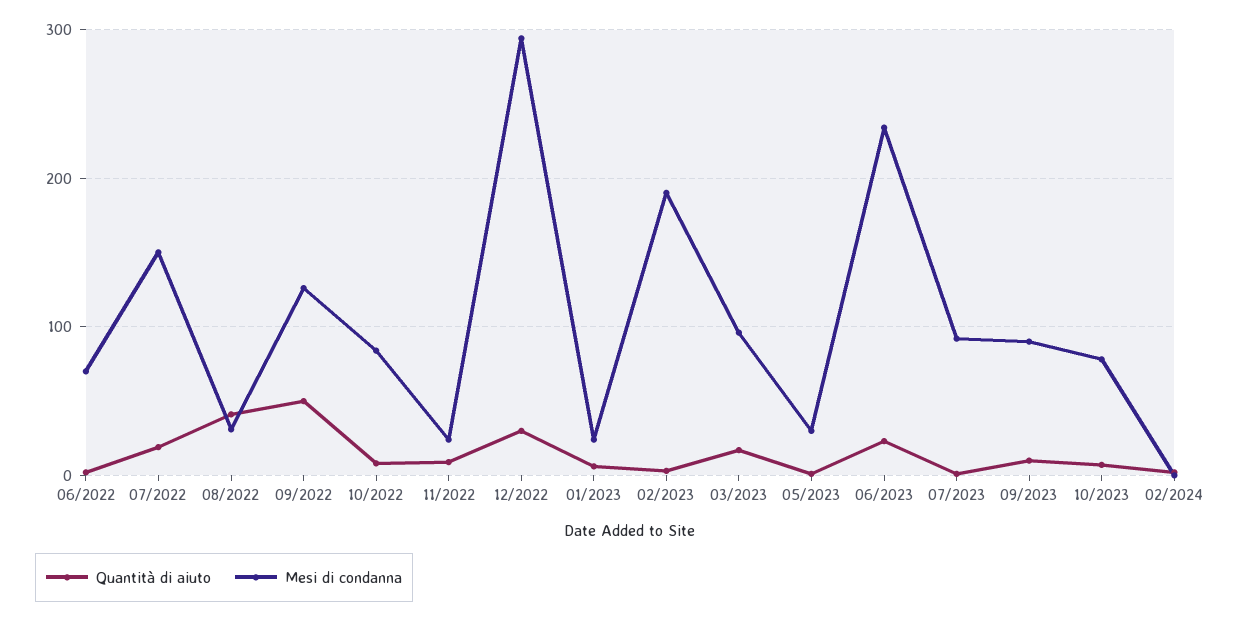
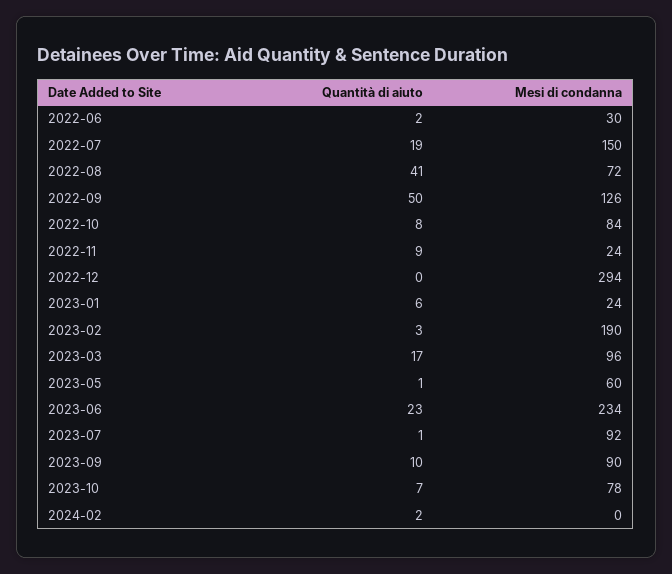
  {
    "Quantità di aiuto": {
      "06/2022": 2,
      "07/2022": 19,
      "08/2022": 41,
      "09/2022": 50,
      "10/2022": 8,
      "11/2022": 9,
-     "12/2022": 30,
+     "12/2022": 0,
      "01/2023": 6,
      "02/2023": 3,
      "03/2023": 17,
      "05/2023": 1,
      "06/2023": 23,
      "07/2023": 1,
      "09/2023": 10,
      "10/2023": 7,
      "02/2024": 2
    },
    "Mesi di condanna": {
-     "06/2022": 70,
+     "06/2022": 30,
      "07/2022": 150,
-     "08/2022": 30,
+     "08/2022": 72,
      "09/2022": 126,
      "10/2022": 84,
      "11/2022": 24,
      "12/2022": 294,
      "01/2023": 24,
      "02/2023": 190,
      "03/2023": 96,
-     "05/2023": 30,
+     "05/2023": 60,
      "06/2023": 234,
      "07/2023": 92,
      "09/2023": 90,
      "10/2023": 78,
      "02/2024": 0
    }
  }

